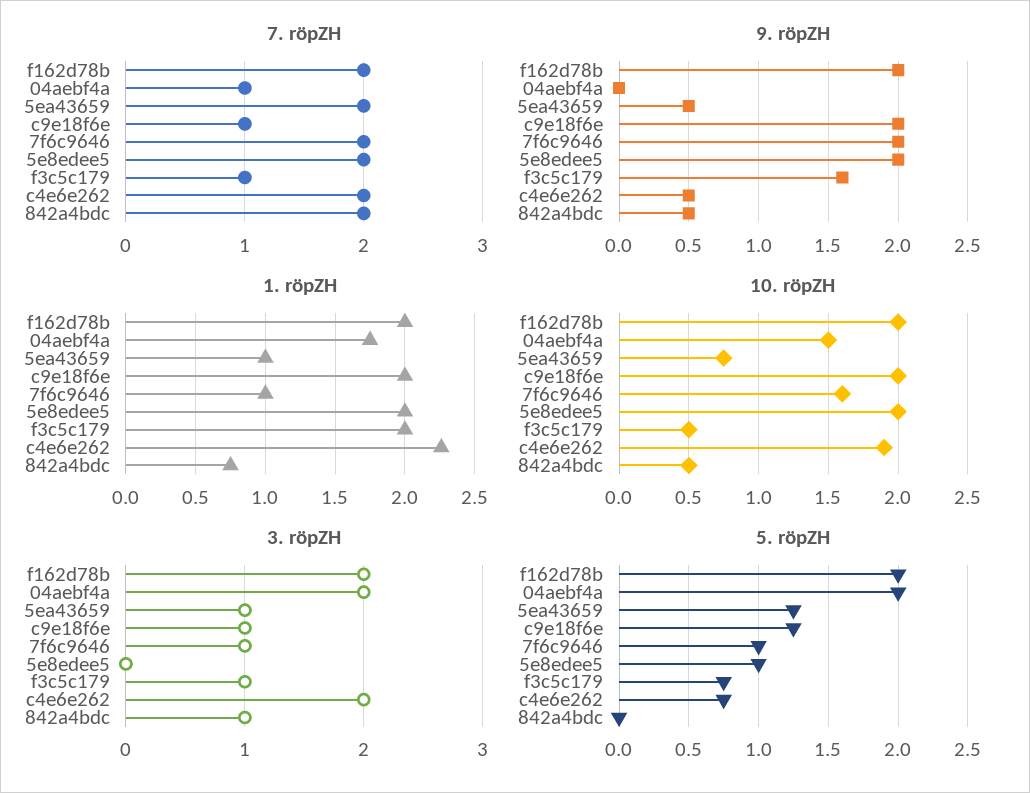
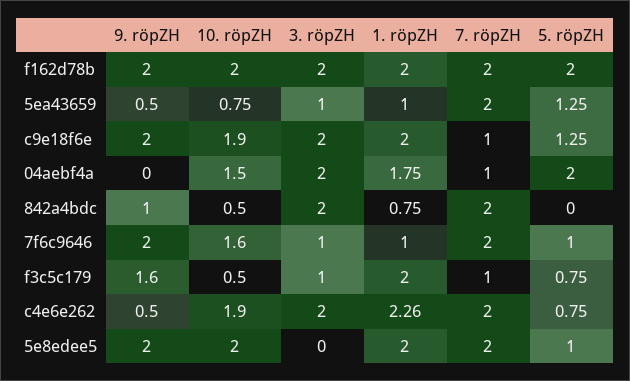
  {
    "7. röpZH": {
      "f162d78b": 2,
      "04aebf4a": 1,
      "5ea43659": 2,
      "c9e18f6e": 1,
      "7f6c9646": 2,
      "5e8edee5": 2,
      "f3c5c179": 1,
      "c4e6e262": 2,
      "842a4bdc": 2
    },
    "9. röpZH": {
      "f162d78b": 2,
      "04aebf4a": 0,
      "5ea43659": 0.5,
      "c9e18f6e": 2,
      "7f6c9646": 2,
      "5e8edee5": 2,
      "f3c5c179": 1.6,
      "c4e6e262": 0.5,
-     "842a4bdc": 0.5
+     "842a4bdc": 1
    },
    "1. röpZH": {
      "f162d78b": 2,
      "04aebf4a": 1.75,
      "5ea43659": 1,
      "c9e18f6e": 2,
      "7f6c9646": 1,
      "5e8edee5": 2,
      "f3c5c179": 2,
      "c4e6e262": 2.26,
      "842a4bdc": 0.75
    },
    "10. röpZH": {
      "f162d78b": 2,
      "04aebf4a": 1.5,
      "5ea43659": 0.75,
-     "c9e18f6e": 2,
+     "c9e18f6e": 1.9,
      "7f6c9646": 1.6,
      "5e8edee5": 2,
      "f3c5c179": 0.5,
      "c4e6e262": 1.9,
      "842a4bdc": 0.5
    },
    "3. röpZH": {
      "f162d78b": 2,
      "04aebf4a": 2,
      "5ea43659": 1,
-     "c9e18f6e": 1,
+     "c9e18f6e": 2,
      "7f6c9646": 1,
      "5e8edee5": 0,
      "f3c5c179": 1,
      "c4e6e262": 2,
-     "842a4bdc": 1
+     "842a4bdc": 2
    },
    "5. röpZH": {
      "f162d78b": 2,
      "04aebf4a": 2,
      "5ea43659": 1.25,
      "c9e18f6e": 1.25,
      "7f6c9646": 1,
      "5e8edee5": 1,
      "f3c5c179": 0.75,
      "c4e6e262": 0.75,
      "842a4bdc": 0
    }
  }

